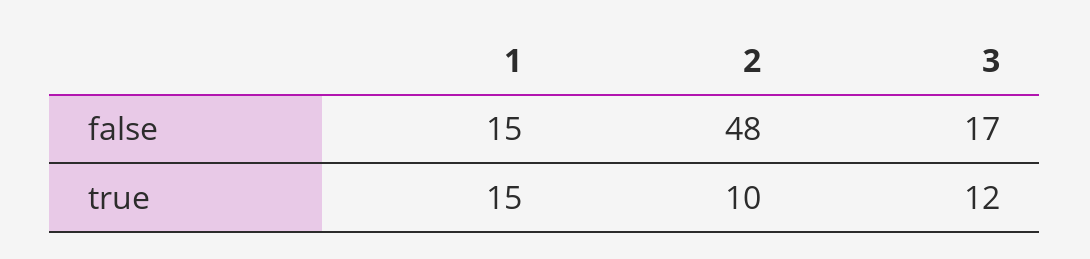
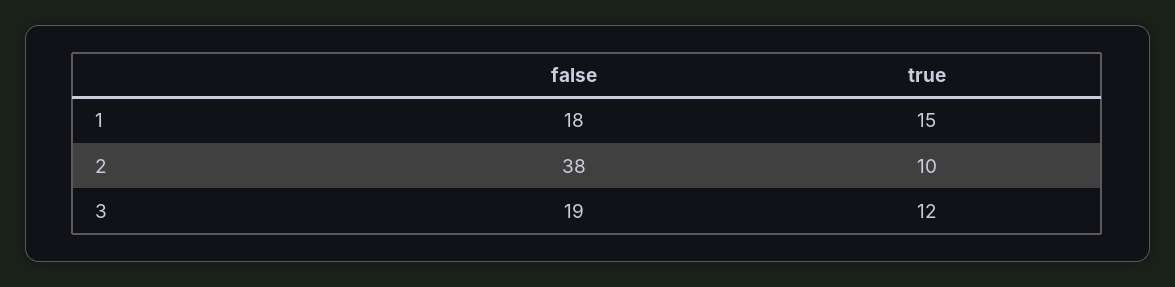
  {
    "1": {
-     "false": 15,
+     "false": 18,
      "true": 15
    },
    "2": {
-     "false": 48,
+     "false": 38,
      "true": 10
    },
    "3": {
-     "false": 17,
+     "false": 19,
      "true": 12
    }
  }

